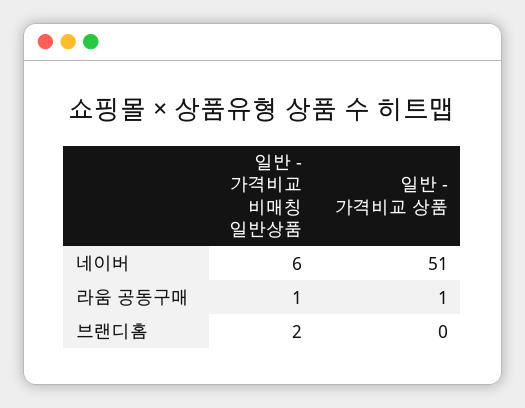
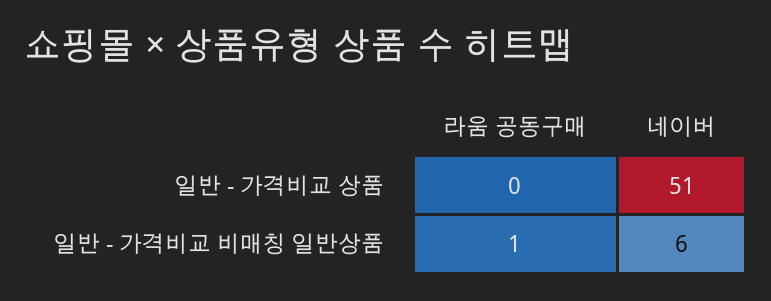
  {
    "일반 - 가격비교 비매칭 일반상품": {
      "네이버": 6,
-     "라움 공동구매": 1,
+     "라움 공동구매": 1
-     "브랜디홈": 2
    },
    "일반 - 가격비교 상품": {
      "네이버": 51,
-     "라움 공동구매": 1,
+     "라움 공동구매": 0
-     "브랜디홈": 0
    }
  }

